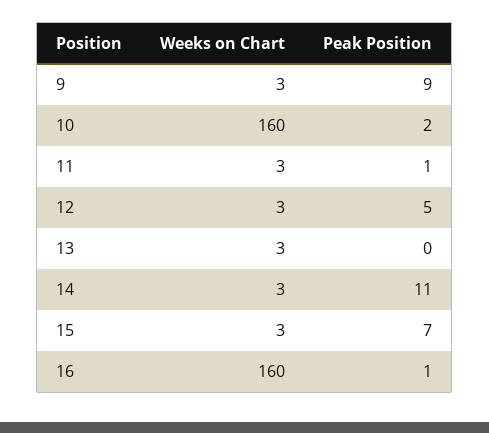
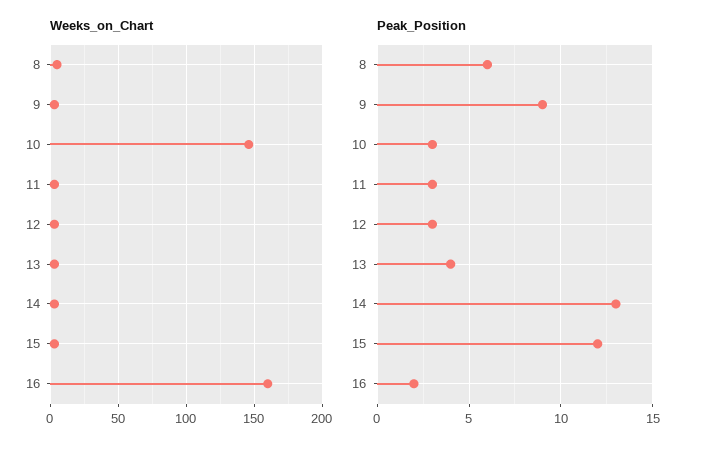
  {
    "Weeks on Chart": {
      "9": 3,
-     "10": 160,
+     "10": 145,
      "11": 3,
      "12": 3,
      "13": 3,
      "14": 3,
      "15": 3,
-     "16": 160
+     "16": 160,
+     "8": 5
    },
    "Peak Position": {
      "9": 9,
-     "10": 2,
+     "10": 3,
-     "11": 1,
+     "11": 3,
-     "12": 5,
+     "12": 3,
-     "13": 0,
+     "13": 4,
-     "14": 11,
+     "14": 13,
-     "15": 7,
+     "15": 12,
-     "16": 1
+     "16": 2,
+     "8": 6
    }
  }

